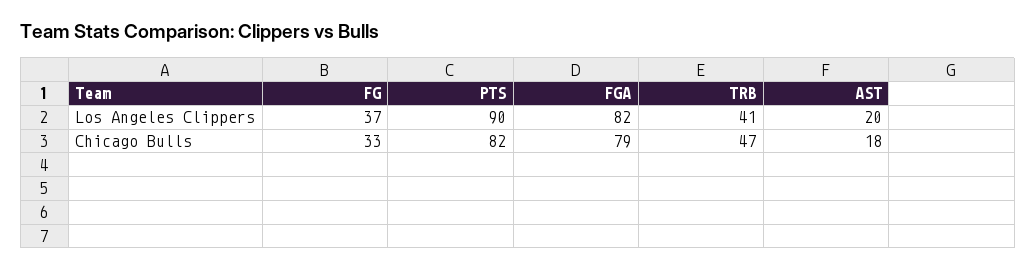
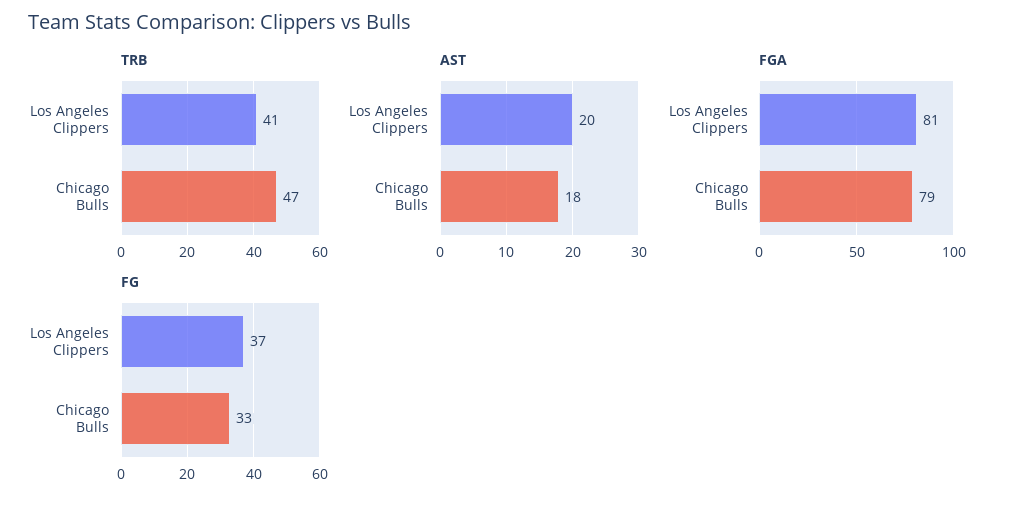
  {
    "FG": {
      "Los Angeles Clippers": 37,
      "Chicago Bulls": 33
    },
-   "PTS": {
-     "Los Angeles Clippers": 90,
-     "Chicago Bulls": 82
-   },
    "FGA": {
-     "Los Angeles Clippers": 82,
+     "Los Angeles Clippers": 81,
      "Chicago Bulls": 79
    },
    "TRB": {
      "Los Angeles Clippers": 41,
      "Chicago Bulls": 47
    },
    "AST": {
      "Los Angeles Clippers": 20,
      "Chicago Bulls": 18
    }
  }

